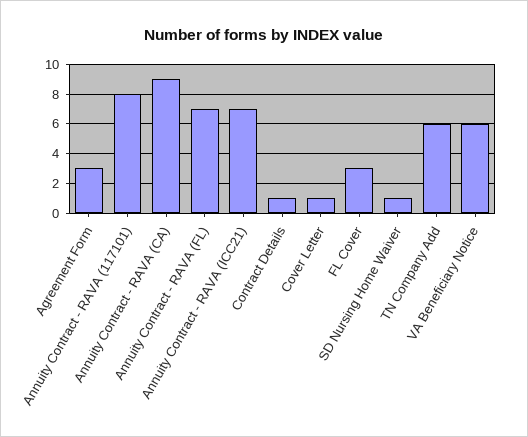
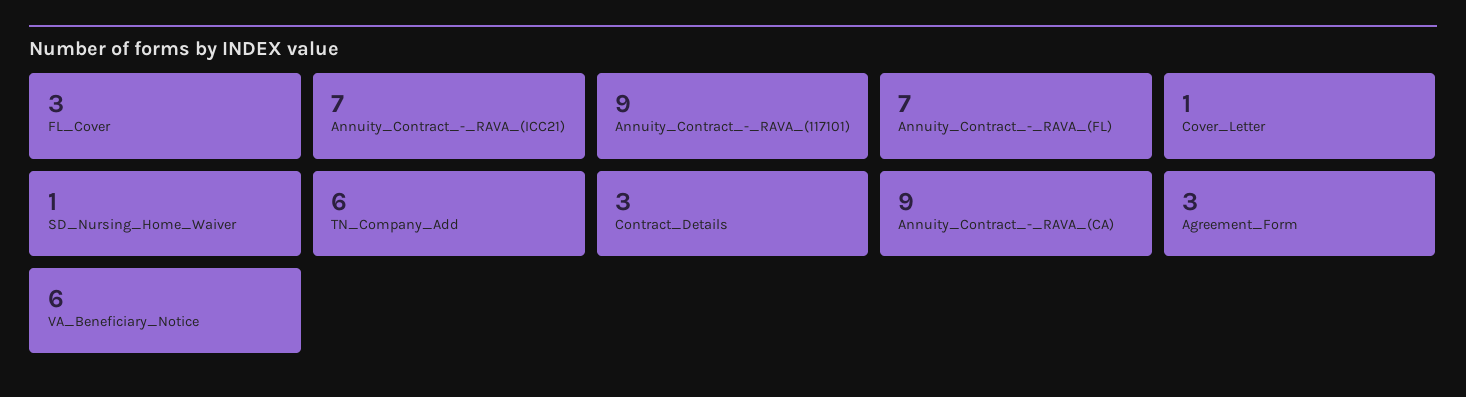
  {
    "Agreement Form": 3,
-   "Annuity Contract - RAVA (117101)": 8,
+   "Annuity Contract - RAVA (117101)": 9,
    "Annuity Contract - RAVA (CA)": 9,
    "Annuity Contract - RAVA (FL)": 7,
    "Annuity Contract - RAVA (ICC21)": 7,
-   "Contract Details": 1,
+   "Contract Details": 3,
    "Cover Letter": 1,
    "FL Cover": 3,
    "SD Nursing Home Waiver": 1,
    "TN Company Add": 6,
    "VA Beneficiary Notice": 6
  }

